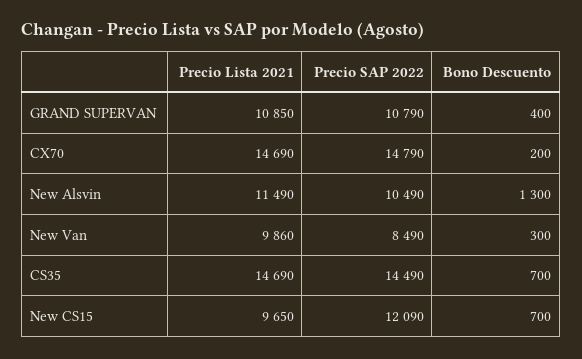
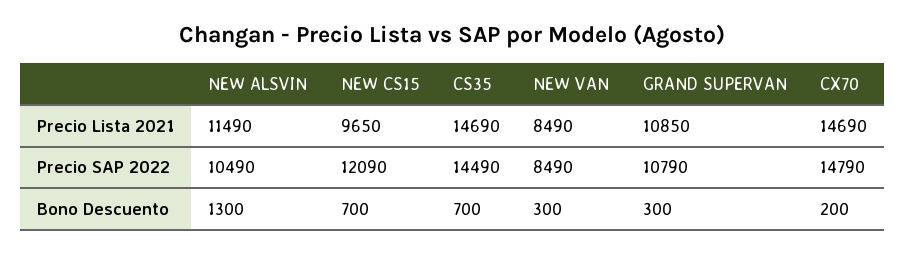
  {
    "Precio Lista 2021": {
      "GRAND SUPERVAN": 10850,
      "CX70": 14690,
      "New Alsvin": 11490,
-     "New Van": 9860,
+     "New Van": 8490,
      "CS35": 14690,
      "New CS15": 9650
    },
    "Precio SAP 2022": {
      "GRAND SUPERVAN": 10790,
      "CX70": 14790,
      "New Alsvin": 10490,
      "New Van": 8490,
      "CS35": 14490,
      "New CS15": 12090
    },
    "Bono Descuento": {
-     "GRAND SUPERVAN": 400,
+     "GRAND SUPERVAN": 300,
      "CX70": 200,
      "New Alsvin": 1300,
      "New Van": 300,
      "CS35": 700,
      "New CS15": 700
    }
  }

